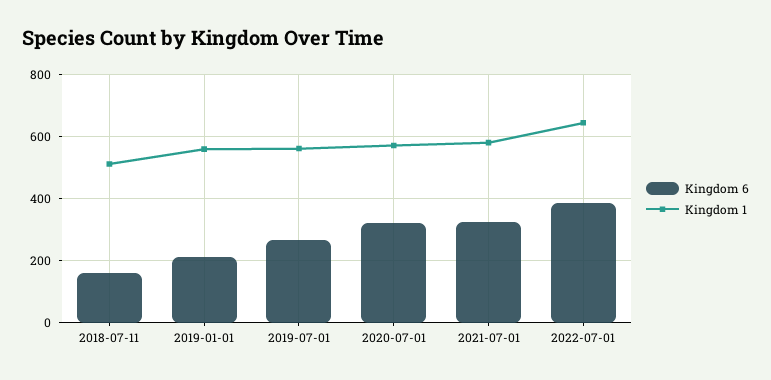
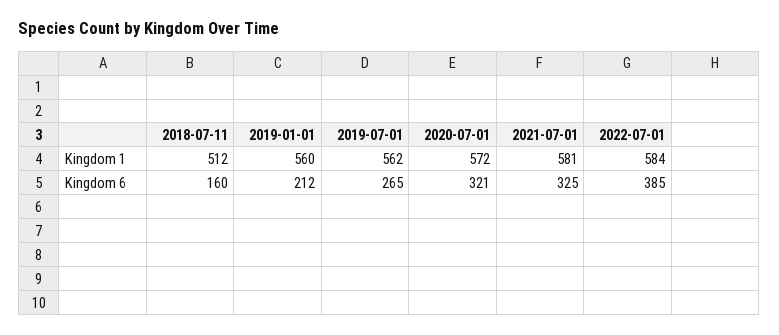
  {
    "Kingdom 6": {
      "2018-07-11": 160,
      "2019-01-01": 212,
      "2019-07-01": 265,
      "2020-07-01": 321,
      "2021-07-01": 325,
      "2022-07-01": 385
    },
    "Kingdom 1": {
      "2018-07-11": 512,
      "2019-01-01": 560,
      "2019-07-01": 562,
      "2020-07-01": 572,
      "2021-07-01": 581,
-     "2022-07-01": 640
+     "2022-07-01": 584
    }
  }

